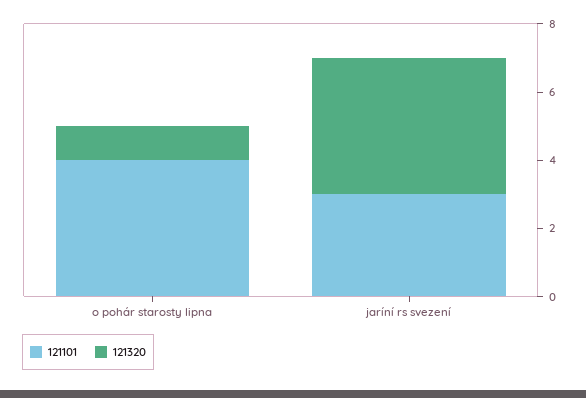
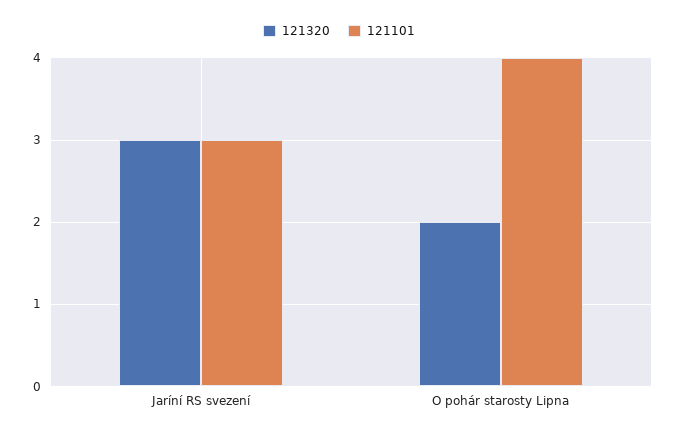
  {
    "121101": {
      "o pohár starosty lipna": 4,
      "jaríní rs svezení": 3
    },
    "121320": {
-     "o pohár starosty lipna": 1,
+     "o pohár starosty lipna": 2,
-     "jaríní rs svezení": 4
+     "jaríní rs svezení": 3
    }
  }

